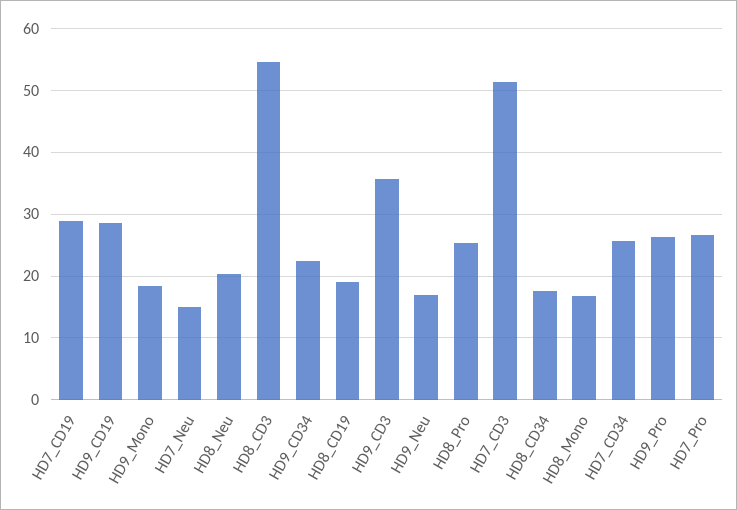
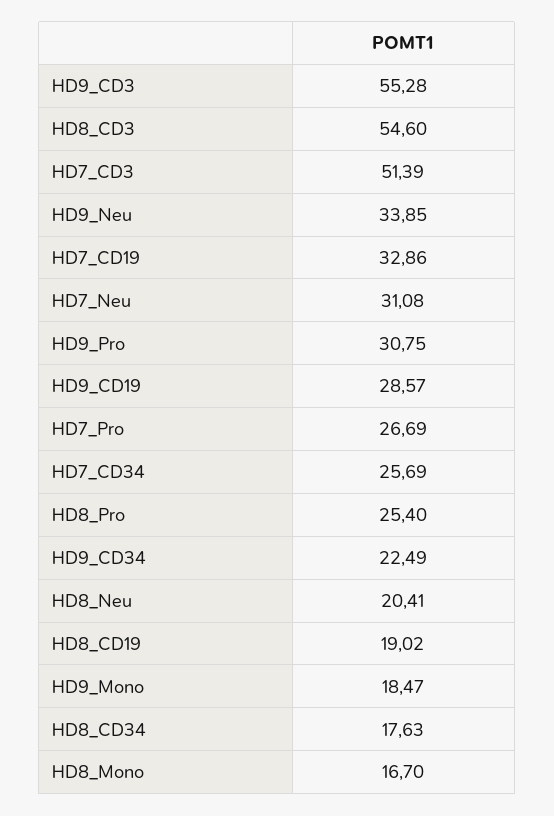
  {
-   "HD7_CD19": 29,
+   "HD7_CD19": 32.86,
    "HD9_CD19": 28.57,
    "HD9_Mono": 18.47,
-   "HD7_Neu": 15,
+   "HD7_Neu": 31.08,
    "HD8_Neu": 20.41,
    "HD8_CD3": 54.6,
    "HD9_CD34": 22.49,
    "HD8_CD19": 19.02,
-   "HD9_CD3": 36,
+   "HD9_CD3": 55.28,
-   "HD9_Neu": 17,
+   "HD9_Neu": 33.85,
    "HD8_Pro": 25.4,
    "HD7_CD3": 51.39,
    "HD8_CD34": 17.63,
    "HD8_Mono": 16.7,
    "HD7_CD34": 25.69,
-   "HD9_Pro": 26,
+   "HD9_Pro": 30.75,
    "HD7_Pro": 26.69
  }

